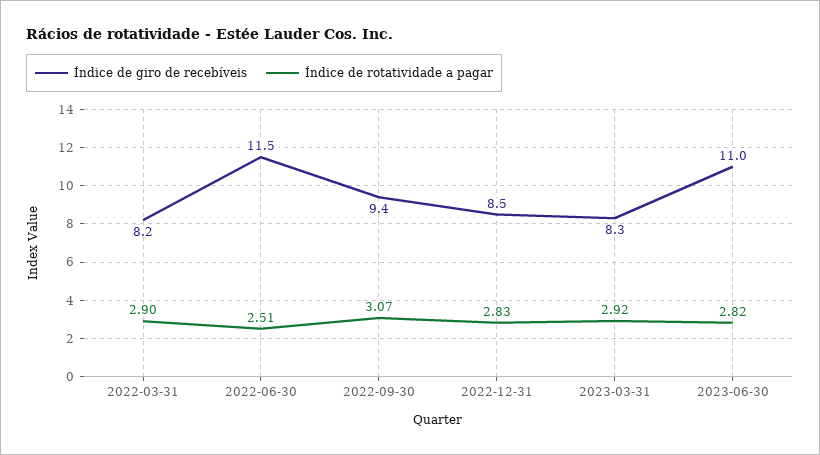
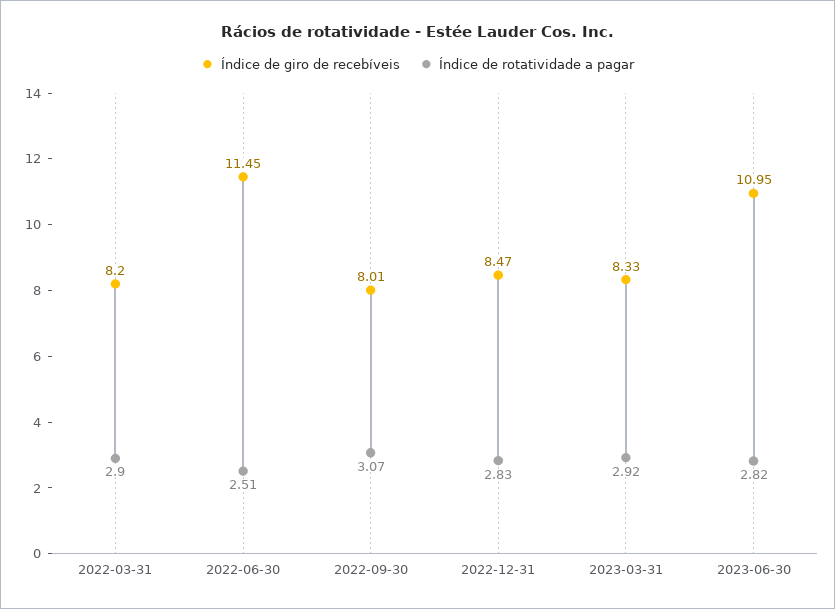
  {
    "Índice de giro de recebíveis": {
      "2022-03-31": 8.2,
      "2022-06-30": 11.45,
-     "2022-09-30": 9.4,
+     "2022-09-30": 8.01,
      "2022-12-31": 8.47,
      "2023-03-31": 8.33,
      "2023-06-30": 10.95
    },
    "Índice de rotatividade a pagar": {
      "2022-03-31": 2.9,
      "2022-06-30": 2.51,
      "2022-09-30": 3.07,
      "2022-12-31": 2.83,
      "2023-03-31": 2.92,
      "2023-06-30": 2.82
    }
  }

